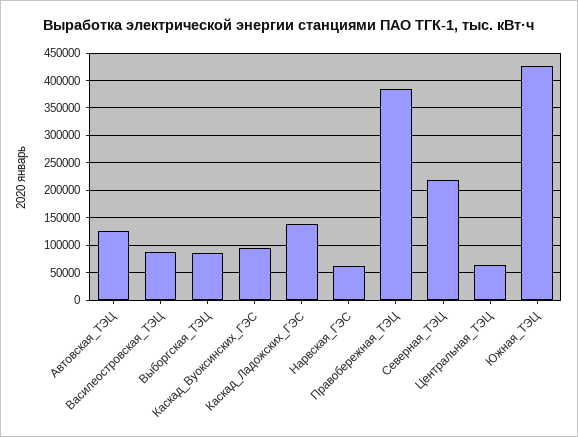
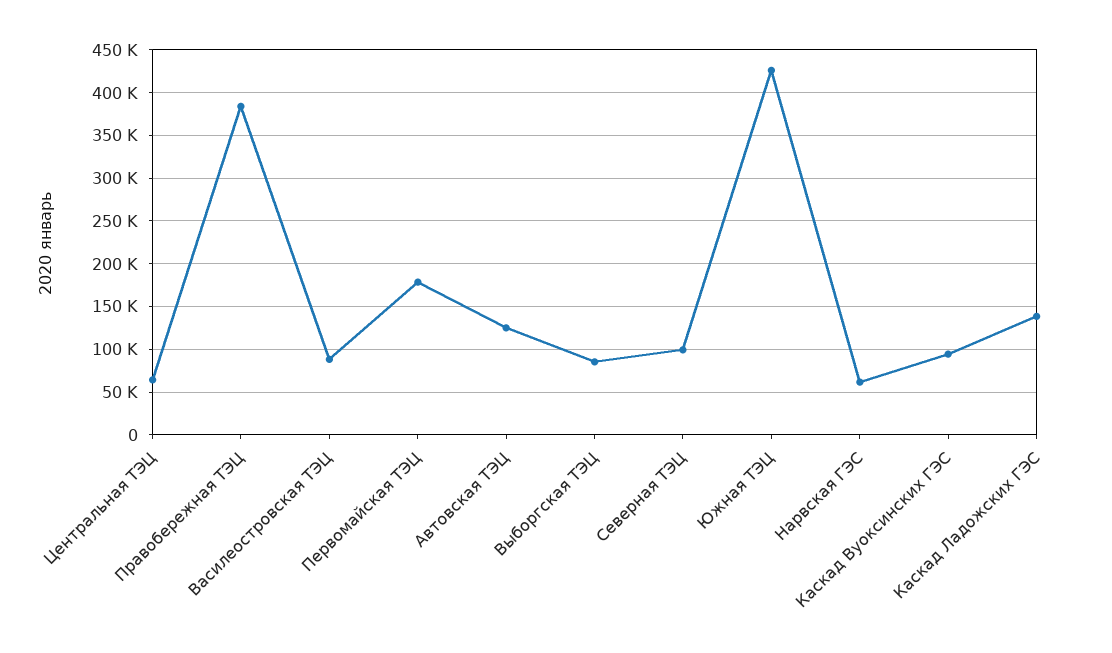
  {
    "Автовская_ТЭЦ": 130000,
    "Василеостровская_ТЭЦ": 90000,
    "Выборгская_ТЭЦ": 90000,
    "Каскад_Вуоксинских_ГЭС": 90000,
    "Каскад_Ладожских_ГЭС": 140000,
    "Нарвская_ГЭС": 60000,
    "Правобережная_ТЭЦ": 380000,
-   "Северная_ТЭЦ": 225000,
+   "Северная_ТЭЦ": 100000,
    "Центральная_ТЭЦ": 60000,
-   "Южная_ТЭЦ": 430000
+   "Южная_ТЭЦ": 430000,
+   "Первомайская ТЭЦ": 180000
  }

